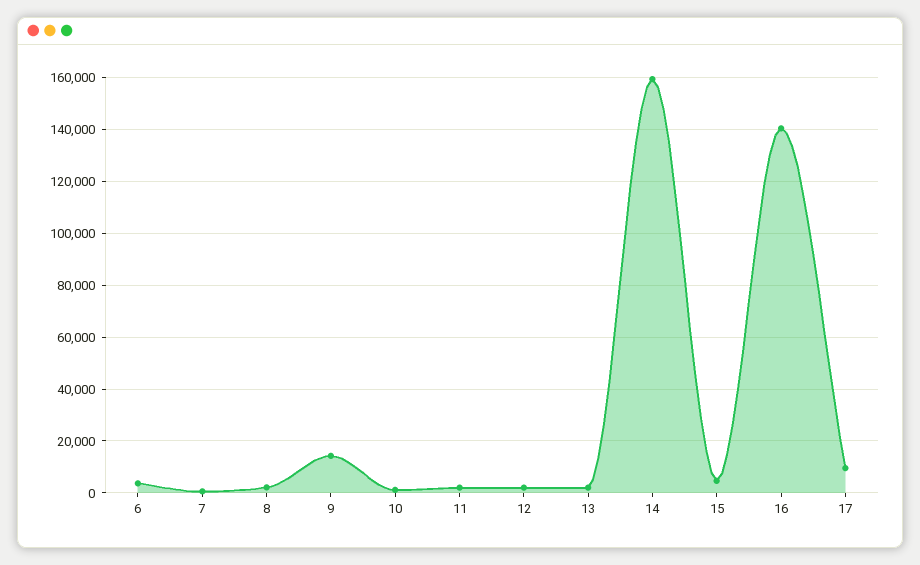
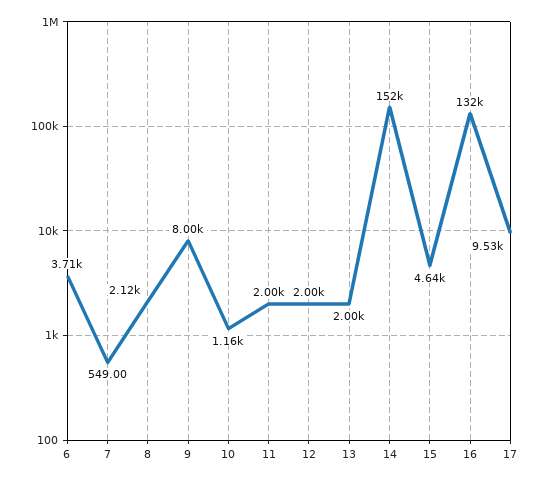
  {
    "6": 3710,
    "7": 549,
    "8": 2120,
-   "9": 15000,
+   "9": 8000,
    "10": 1160,
    "11": 2000,
    "12": 2000,
    "13": 2000,
-   "14": 160000,
+   "14": 152000,
    "15": 4640,
-   "16": 140000,
+   "16": 132000,
    "17": 9530
  }

